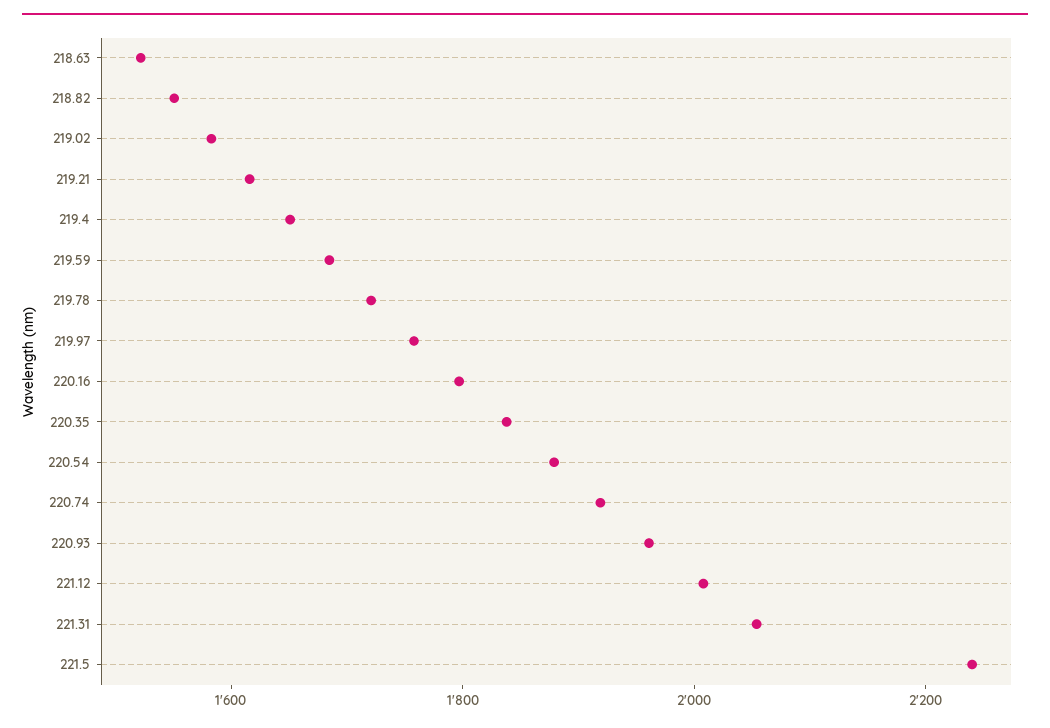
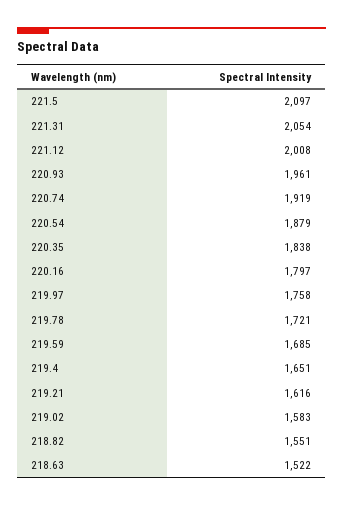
  {
    "218.63": 1522,
    "218.82": 1551,
    "219.02": 1583,
    "219.21": 1616,
    "219.4": 1651,
    "219.59": 1685,
    "219.78": 1721,
    "219.97": 1758,
    "220.16": 1797,
    "220.35": 1838,
    "220.54": 1879,
    "220.74": 1919,
    "220.93": 1961,
    "221.12": 2008,
    "221.31": 2054,
-   "221.5": 2250
+   "221.5": 2097
  }

